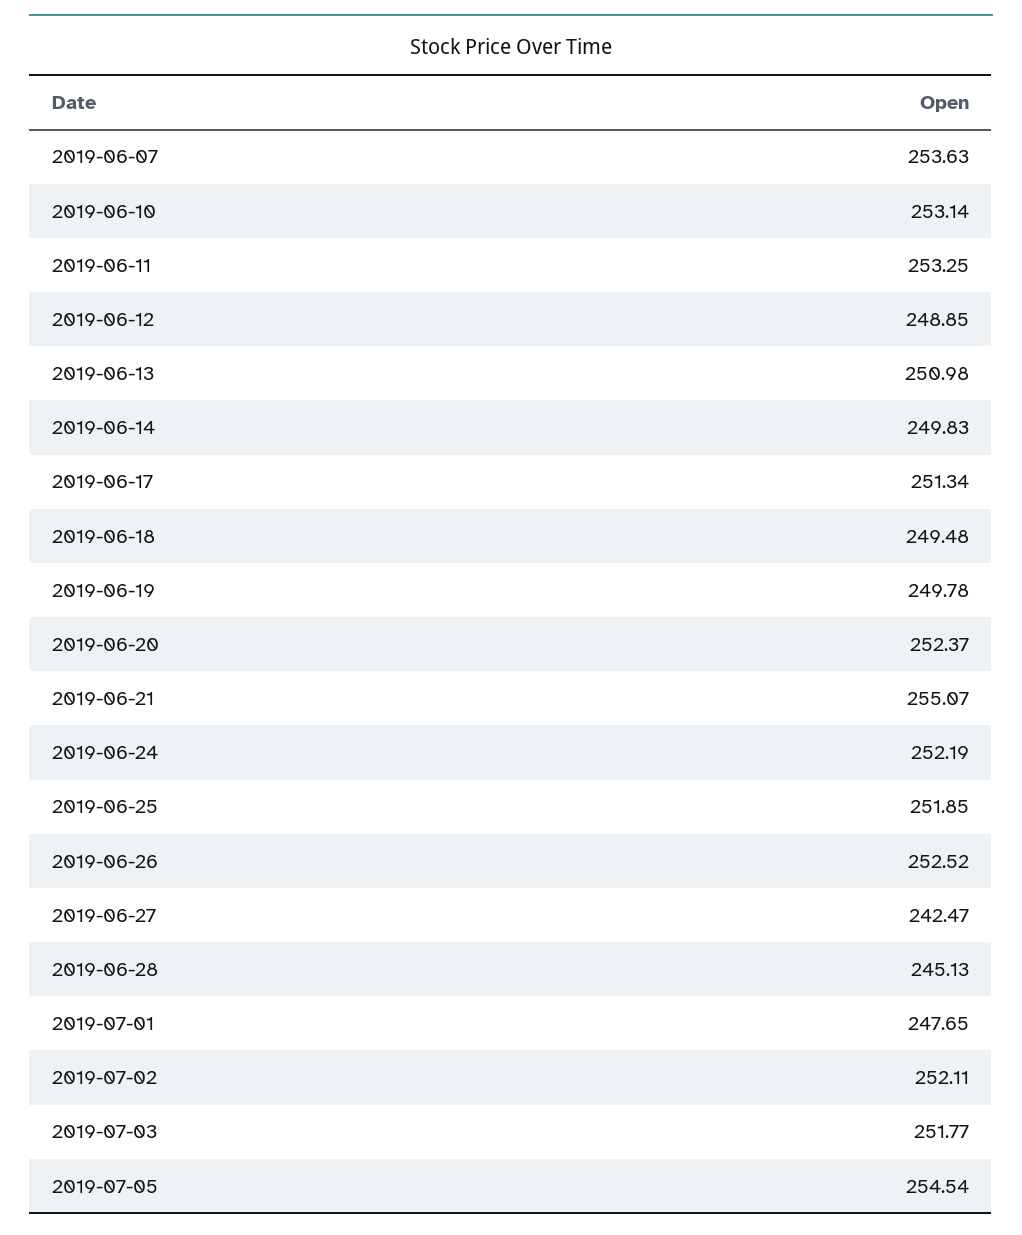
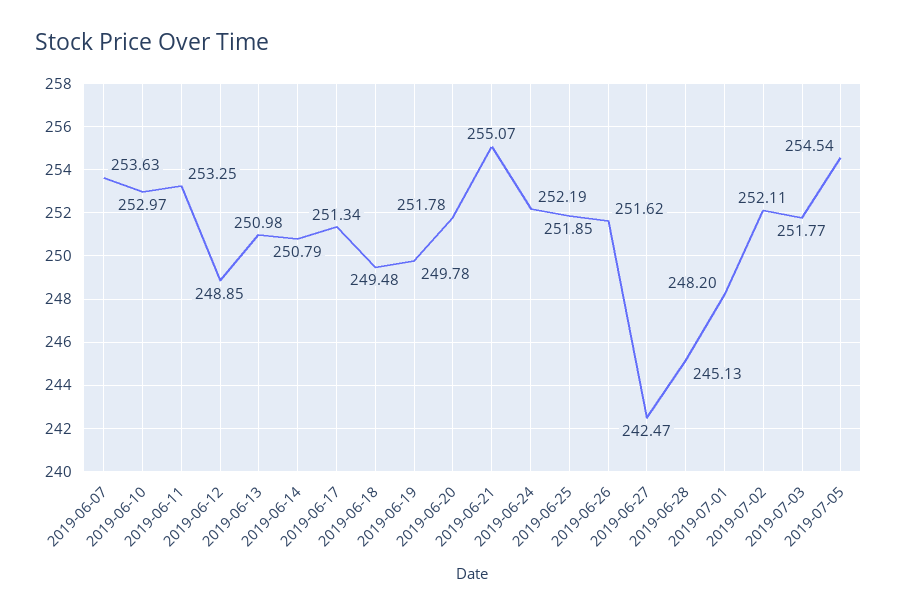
  {
    "2019-06-07": 253.63,
-   "2019-06-10": 253.14,
+   "2019-06-10": 252.97,
    "2019-06-11": 253.25,
    "2019-06-12": 248.85,
    "2019-06-13": 250.98,
-   "2019-06-14": 249.83,
+   "2019-06-14": 250.79,
    "2019-06-17": 251.34,
    "2019-06-18": 249.48,
    "2019-06-19": 249.78,
-   "2019-06-20": 252.37,
+   "2019-06-20": 251.78,
    "2019-06-21": 255.07,
    "2019-06-24": 252.19,
    "2019-06-25": 251.85,
-   "2019-06-26": 252.52,
+   "2019-06-26": 251.62,
    "2019-06-27": 242.47,
    "2019-06-28": 245.13,
-   "2019-07-01": 247.65,
+   "2019-07-01": 248.2,
    "2019-07-02": 252.11,
    "2019-07-03": 251.77,
    "2019-07-05": 254.54
  }

